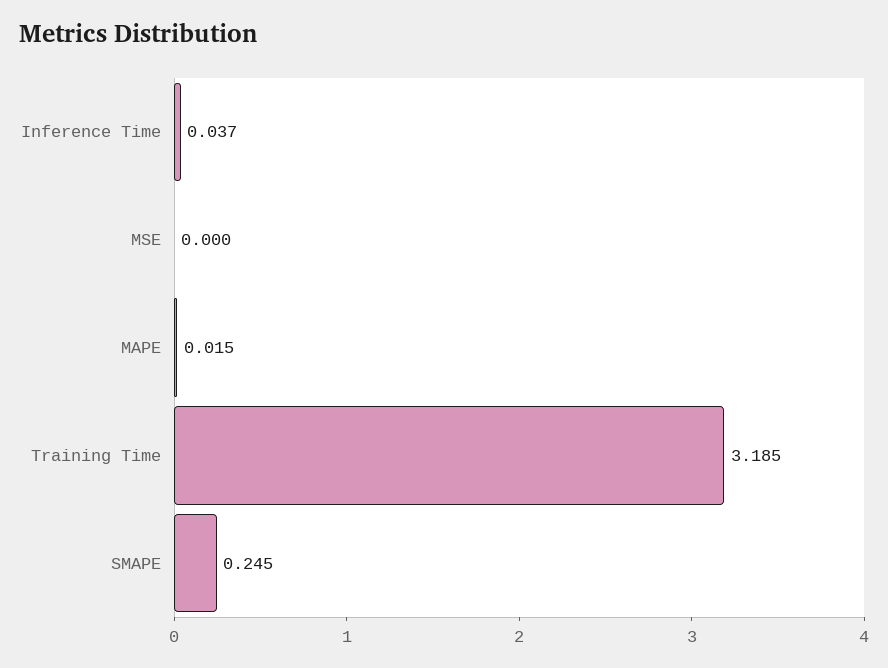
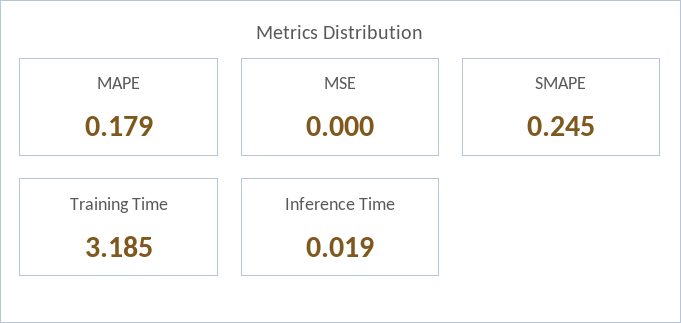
  {
-   "Inference Time": 0.037,
+   "Inference Time": 0.019,
    "MSE": 0,
-   "MAPE": 0.015,
+   "MAPE": 0.179,
    "Training Time": 3.185,
    "SMAPE": 0.245
  }

